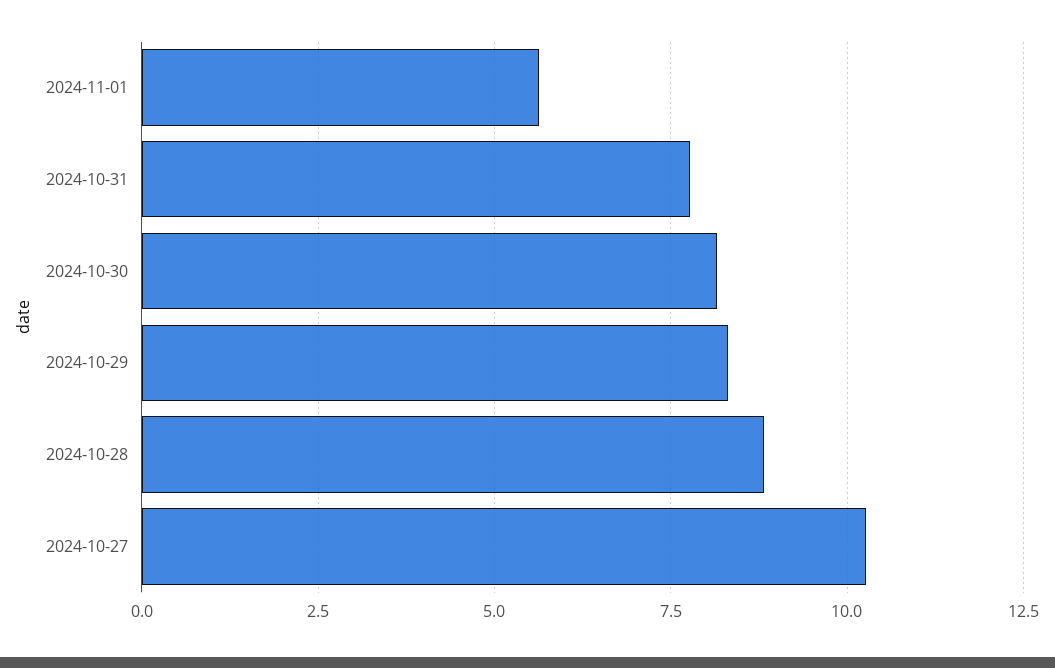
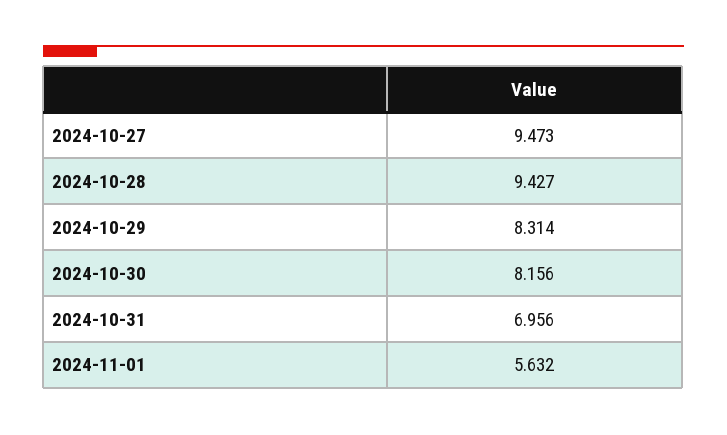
  {
    "2024-11-01": 5.632,
-   "2024-10-31": 7.75,
+   "2024-10-31": 6.956,
    "2024-10-30": 8.156,
    "2024-10-29": 8.314,
-   "2024-10-28": 8.75,
+   "2024-10-28": 9.427,
-   "2024-10-27": 10.25
+   "2024-10-27": 9.473
  }

